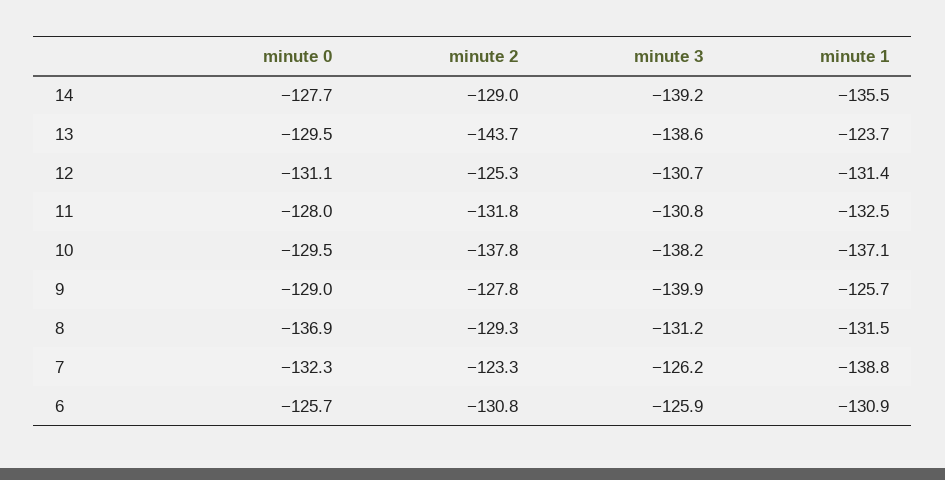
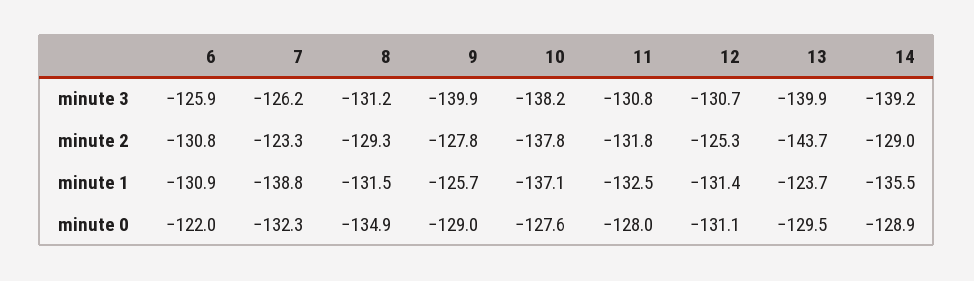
  {
    "minute 0": {
-     "14": -127.7,
+     "14": -128.9,
      "13": -129.5,
      "12": -131.1,
      "11": -128,
-     "10": -129.5,
+     "10": -127.6,
      "9": -129,
-     "8": -136.9,
+     "8": -134.9,
      "7": -132.3,
-     "6": -125.7
+     "6": -122
    },
    "minute 2": {
      "14": -129,
      "13": -143.7,
      "12": -125.3,
      "11": -131.8,
      "10": -137.8,
      "9": -127.8,
      "8": -129.3,
      "7": -123.3,
      "6": -130.8
    },
    "minute 3": {
      "14": -139.2,
-     "13": -138.6,
+     "13": -139.9,
      "12": -130.7,
      "11": -130.8,
      "10": -138.2,
      "9": -139.9,
      "8": -131.2,
      "7": -126.2,
      "6": -125.9
    },
    "minute 1": {
      "14": -135.5,
      "13": -123.7,
      "12": -131.4,
      "11": -132.5,
      "10": -137.1,
      "9": -125.7,
      "8": -131.5,
      "7": -138.8,
      "6": -130.9
    }
  }

